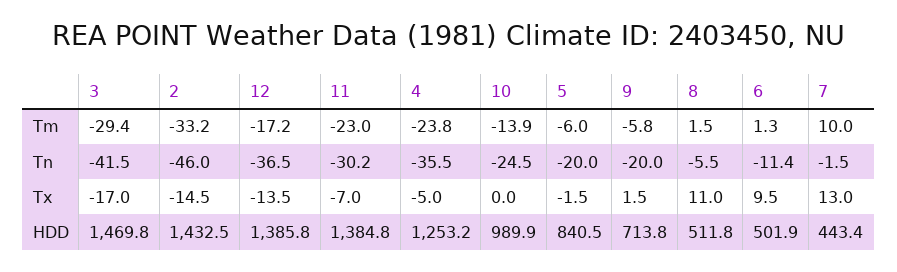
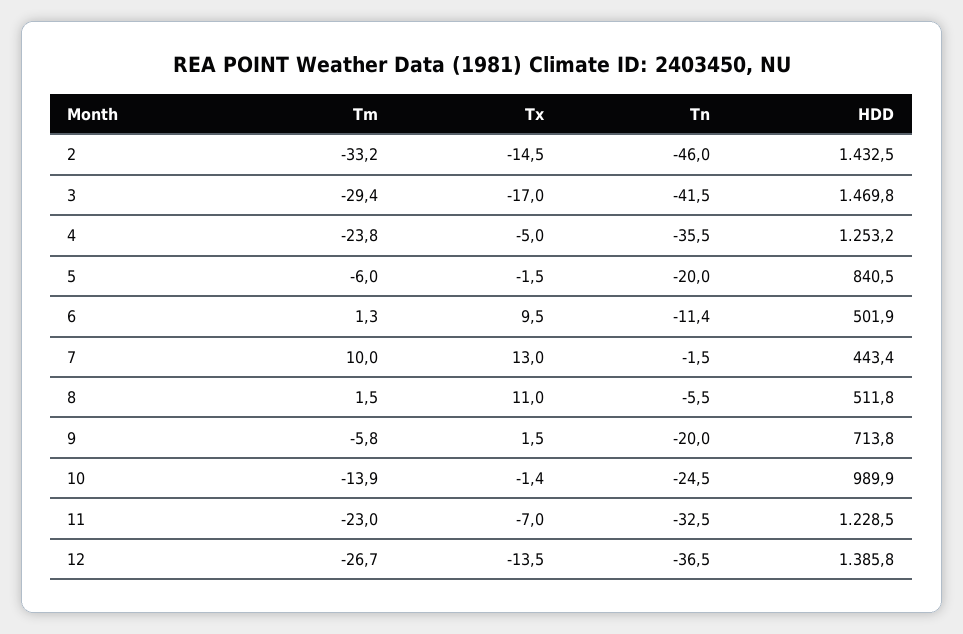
  {
    "3": {
      "Tm": -29.4,
      "Tn": -41.5,
      "Tx": -17,
      "HDD": 1469.8
    },
    "2": {
      "Tm": -33.2,
      "Tn": -46,
      "Tx": -14.5,
      "HDD": 1432.5
    },
    "12": {
-     "Tm": -17.2,
+     "Tm": -26.7,
      "Tn": -36.5,
      "Tx": -13.5,
      "HDD": 1385.8
    },
    "11": {
      "Tm": -23,
-     "Tn": -30.2,
+     "Tn": -32.5,
      "Tx": -7,
-     "HDD": 1384.8
+     "HDD": 1228.5
    },
    "4": {
      "Tm": -23.8,
      "Tn": -35.5,
      "Tx": -5,
      "HDD": 1253.2
    },
    "10": {
      "Tm": -13.9,
      "Tn": -24.5,
-     "Tx": 0,
+     "Tx": -1.4,
      "HDD": 989.9
    },
    "5": {
      "Tm": -6,
      "Tn": -20,
      "Tx": -1.5,
      "HDD": 840.5
    },
    "9": {
      "Tm": -5.8,
      "Tn": -20,
      "Tx": 1.5,
      "HDD": 713.8
    },
    "8": {
      "Tm": 1.5,
      "Tn": -5.5,
      "Tx": 11,
      "HDD": 511.8
    },
    "6": {
      "Tm": 1.3,
      "Tn": -11.4,
      "Tx": 9.5,
      "HDD": 501.9
    },
    "7": {
      "Tm": 10,
      "Tn": -1.5,
      "Tx": 13,
      "HDD": 443.4
    }
  }

